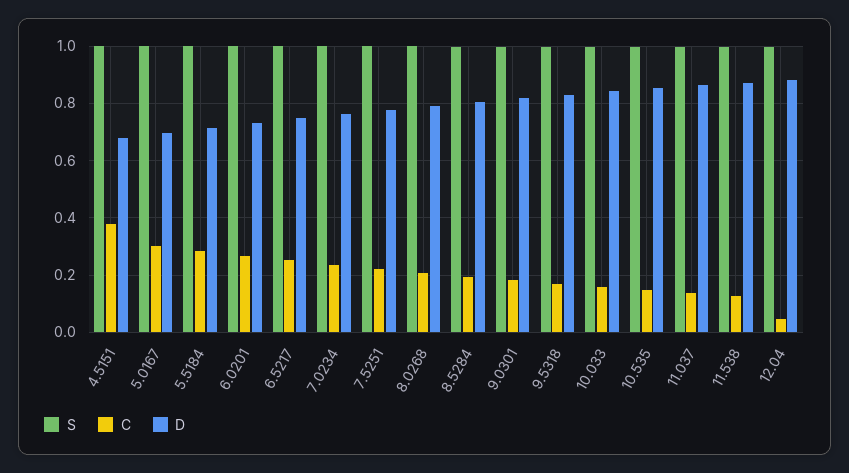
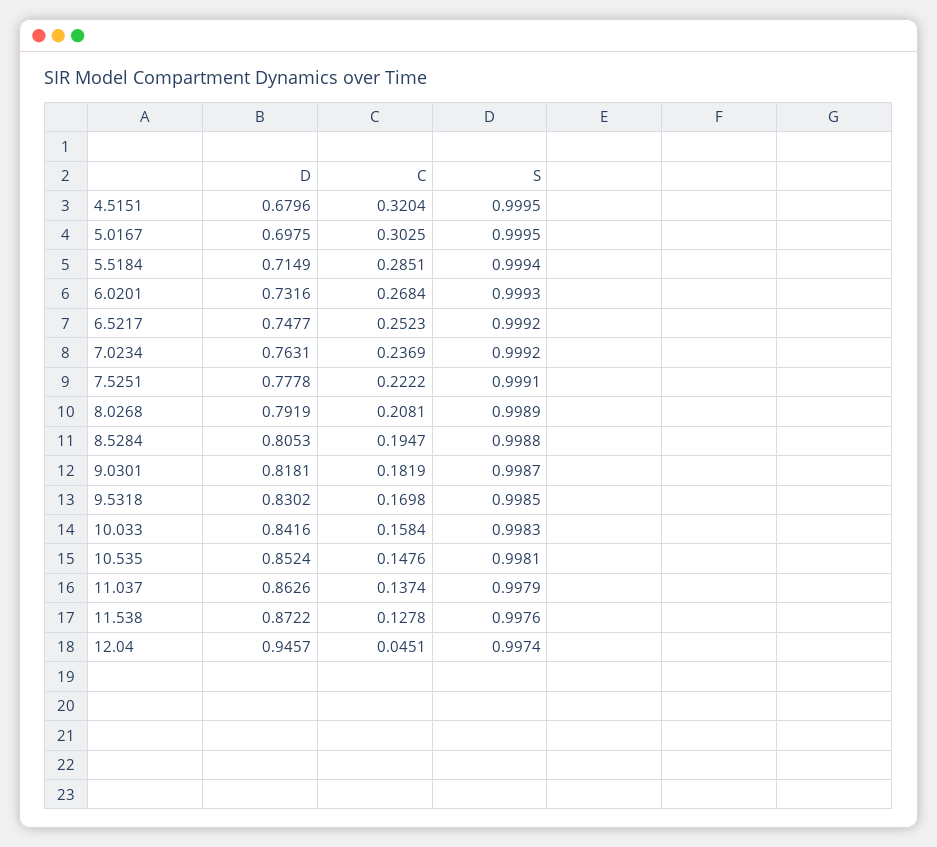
  {
    "S": {
      "4.5151": 0.9995,
      "5.0167": 0.9995,
      "5.5184": 0.9994,
      "6.0201": 0.9993,
      "6.5217": 0.9992,
      "7.0234": 0.9992,
      "7.5251": 0.9991,
      "8.0268": 0.9989,
      "8.5284": 0.9988,
      "9.0301": 0.9987,
      "9.5318": 0.9985,
      "10.033": 0.9983,
      "10.535": 0.9981,
      "11.037": 0.9979,
      "11.538": 0.9976,
      "12.04": 0.9974
    },
    "C": {
-     "4.5151": 0.375,
+     "4.5151": 0.3204,
      "5.0167": 0.3025,
      "5.5184": 0.2851,
      "6.0201": 0.2684,
      "6.5217": 0.2523,
      "7.0234": 0.2369,
      "7.5251": 0.2222,
      "8.0268": 0.2081,
      "8.5284": 0.1947,
      "9.0301": 0.1819,
      "9.5318": 0.1698,
      "10.033": 0.1584,
      "10.535": 0.1476,
      "11.037": 0.1374,
      "11.538": 0.1278,
      "12.04": 0.0451
    },
    "D": {
      "4.5151": 0.6796,
      "5.0167": 0.6975,
      "5.5184": 0.7149,
      "6.0201": 0.7316,
      "6.5217": 0.7477,
      "7.0234": 0.7631,
      "7.5251": 0.7778,
      "8.0268": 0.7919,
      "8.5284": 0.8053,
      "9.0301": 0.8181,
      "9.5318": 0.8302,
      "10.033": 0.8416,
      "10.535": 0.8524,
      "11.037": 0.8626,
      "11.538": 0.8722,
-     "12.04": 0.875
+     "12.04": 0.9457
    }
  }

